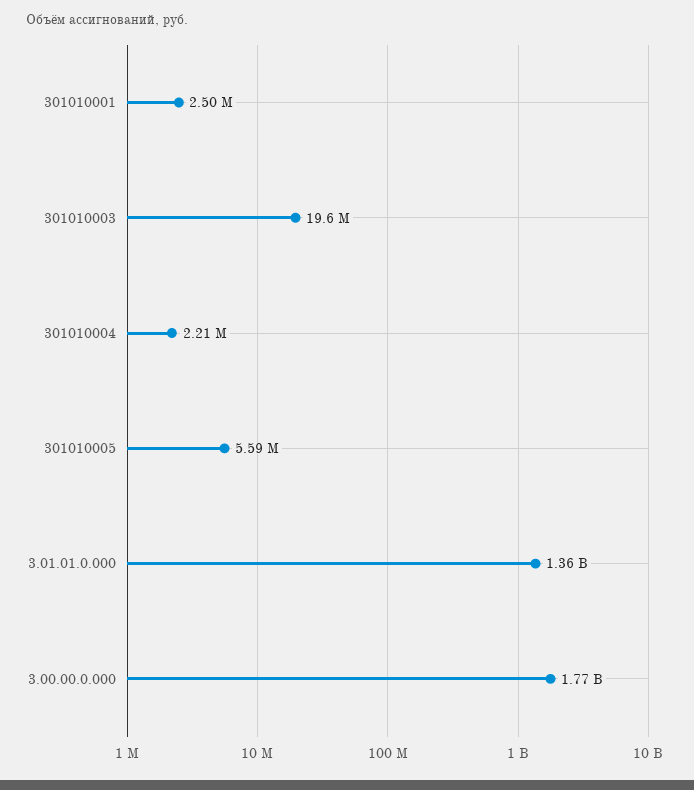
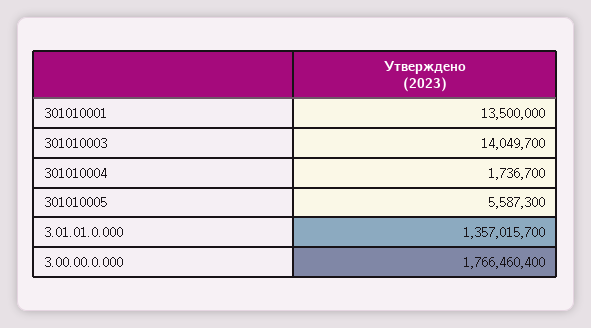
  {
-   "301010001": 2500000,
+   "301010001": 13500000,
-   "301010003": 19600000,
+   "301010003": 14049700,
-   "301010004": 2210000,
+   "301010004": 1736700,
    "301010005": 5587300,
    "3.01.01.0.000": 1357015700,
    "3.00.00.0.000": 1766460400
  }

